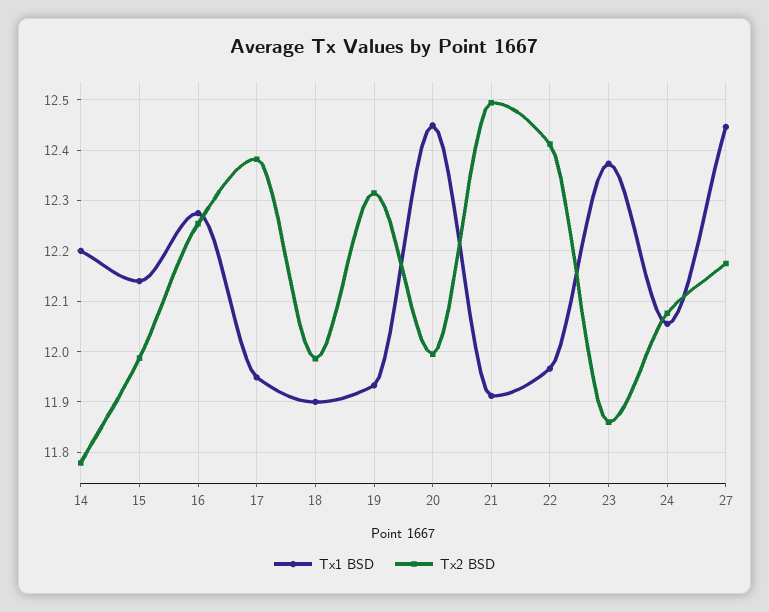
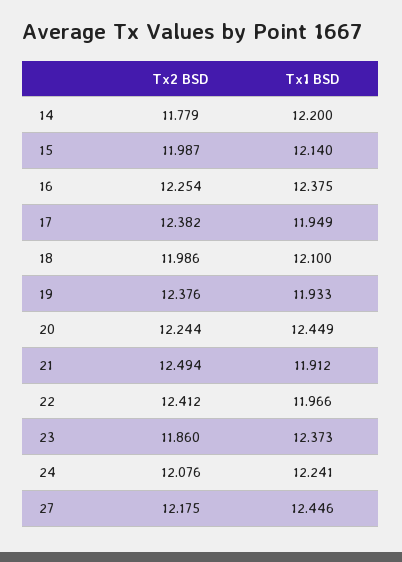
  {
    "Tx1 BSD": {
      "14": 12.2,
      "15": 12.14,
-     "16": 12.28,
+     "16": 12.375,
      "17": 11.949,
-     "18": 11.9,
+     "18": 12.1,
      "19": 11.933,
      "20": 12.449,
      "21": 11.912,
      "22": 11.966,
      "23": 12.373,
-     "24": 12.06,
+     "24": 12.241,
      "27": 12.446
    },
    "Tx2 BSD": {
      "14": 11.779,
      "15": 11.987,
      "16": 12.254,
      "17": 12.382,
      "18": 11.986,
-     "19": 12.32,
+     "19": 12.376,
-     "20": 12,
+     "20": 12.244,
      "21": 12.494,
      "22": 12.412,
      "23": 11.86,
      "24": 12.076,
      "27": 12.175
    }
  }

